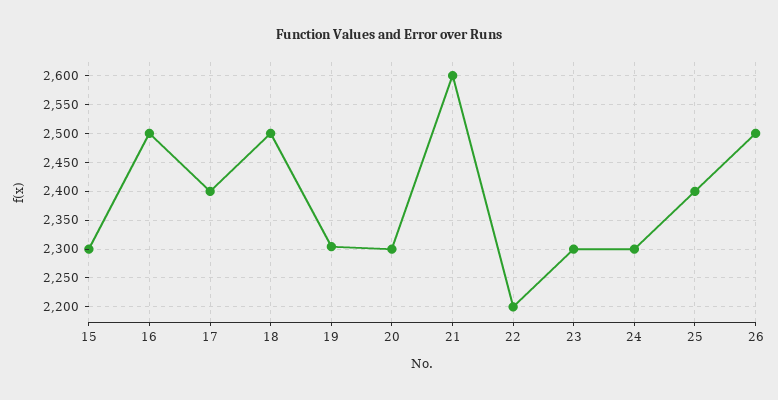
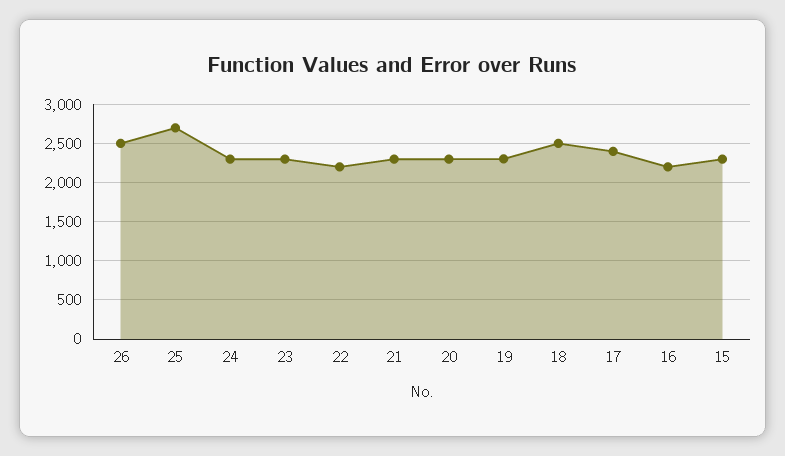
  {
    "15": 2300,
-   "16": 2500,
+   "16": 2200,
    "17": 2400,
    "18": 2500,
    "19": 2300,
    "20": 2300,
-   "21": 2600,
+   "21": 2300,
    "22": 2200,
    "23": 2300,
    "24": 2300,
-   "25": 2400,
+   "25": 2700,
    "26": 2500
  }

